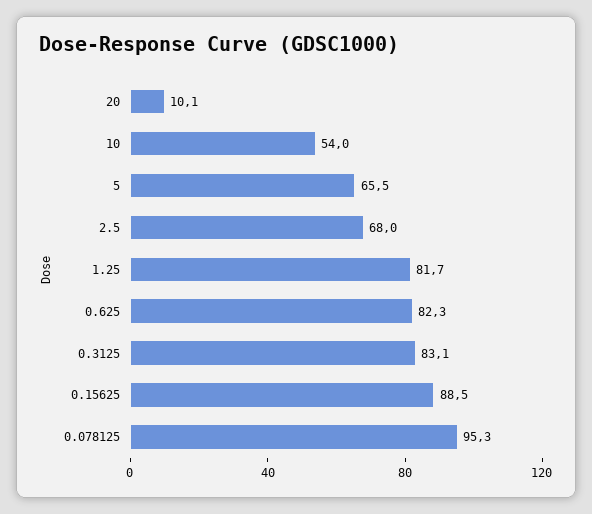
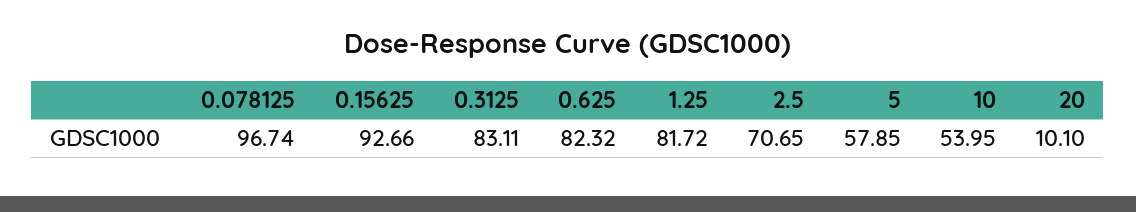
  {
    "20": 10.1,
    "10": 53.95,
-   "5": 65.5,
+   "5": 57.85,
-   "2.5": 68,
+   "2.5": 70.65,
    "1.25": 81.72,
    "0.625": 82.32,
    "0.3125": 83.11,
-   "0.15625": 88.5,
+   "0.15625": 92.66,
-   "0.078125": 95.3
+   "0.078125": 96.74
  }

